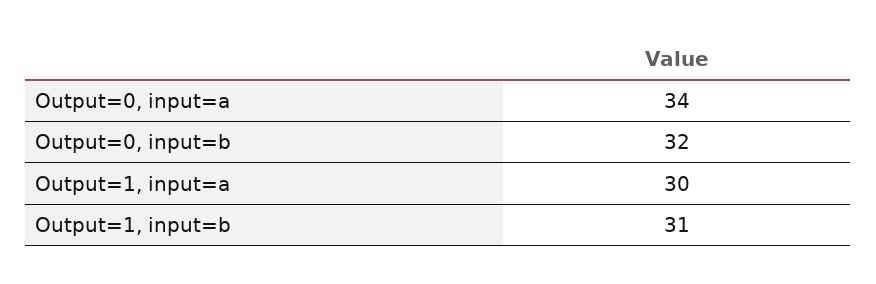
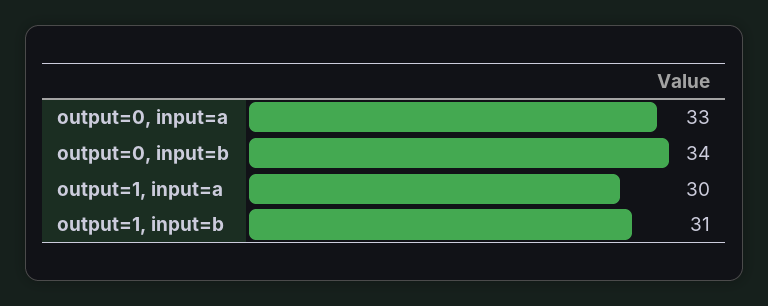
  {
-   "Output=0, input=a": 34,
+   "Output=0, input=a": 33,
-   "Output=0, input=b": 32,
+   "Output=0, input=b": 34,
    "Output=1, input=a": 30,
    "Output=1, input=b": 31
  }

